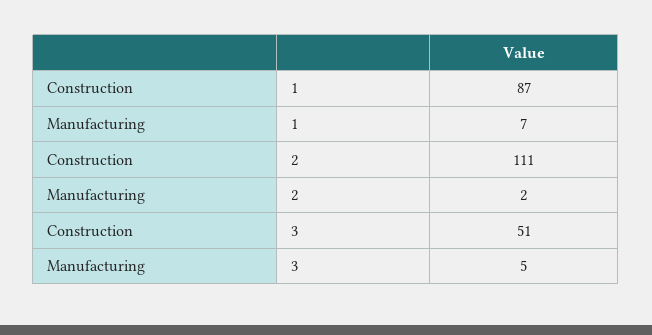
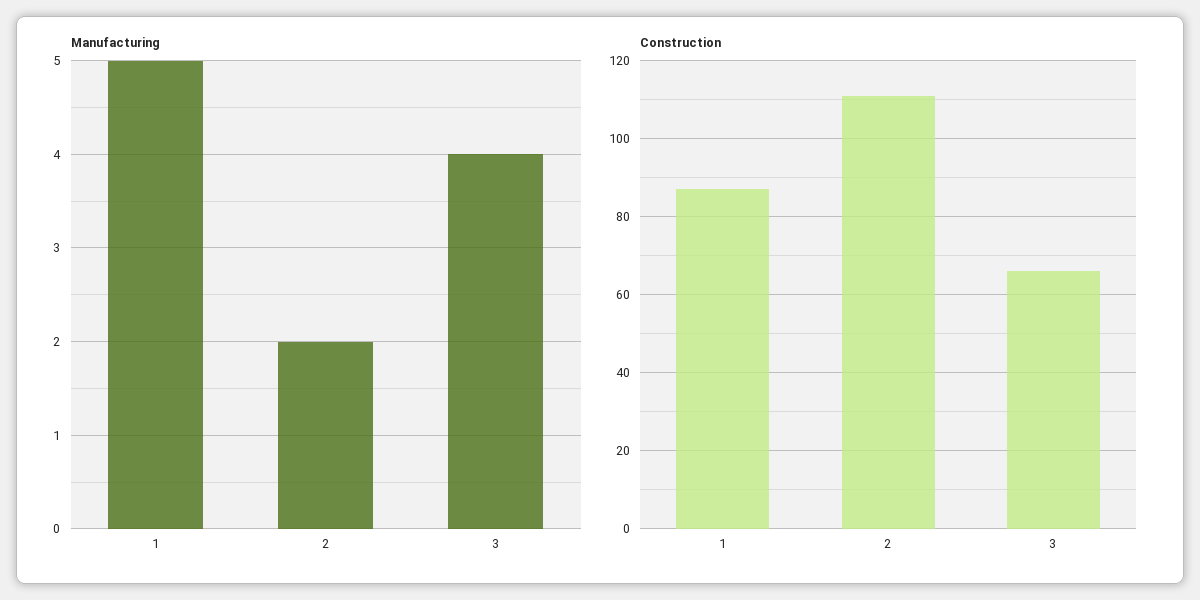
  {
    "Construction": {
      "1": 87,
      "2": 111,
-     "3": 51
+     "3": 65
    },
    "Manufacturing": {
-     "1": 7,
+     "1": 5,
      "2": 2,
-     "3": 5
+     "3": 4
    }
  }

